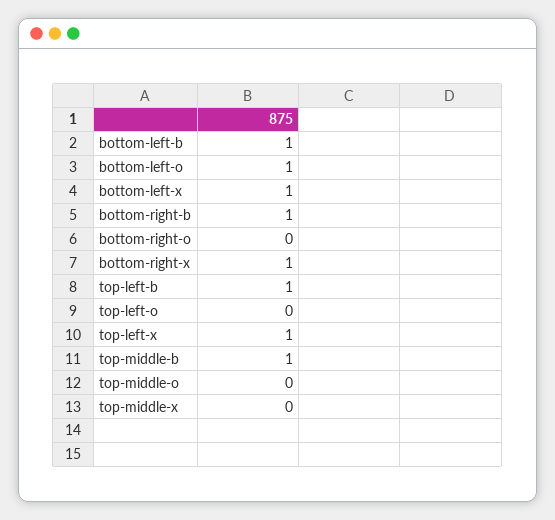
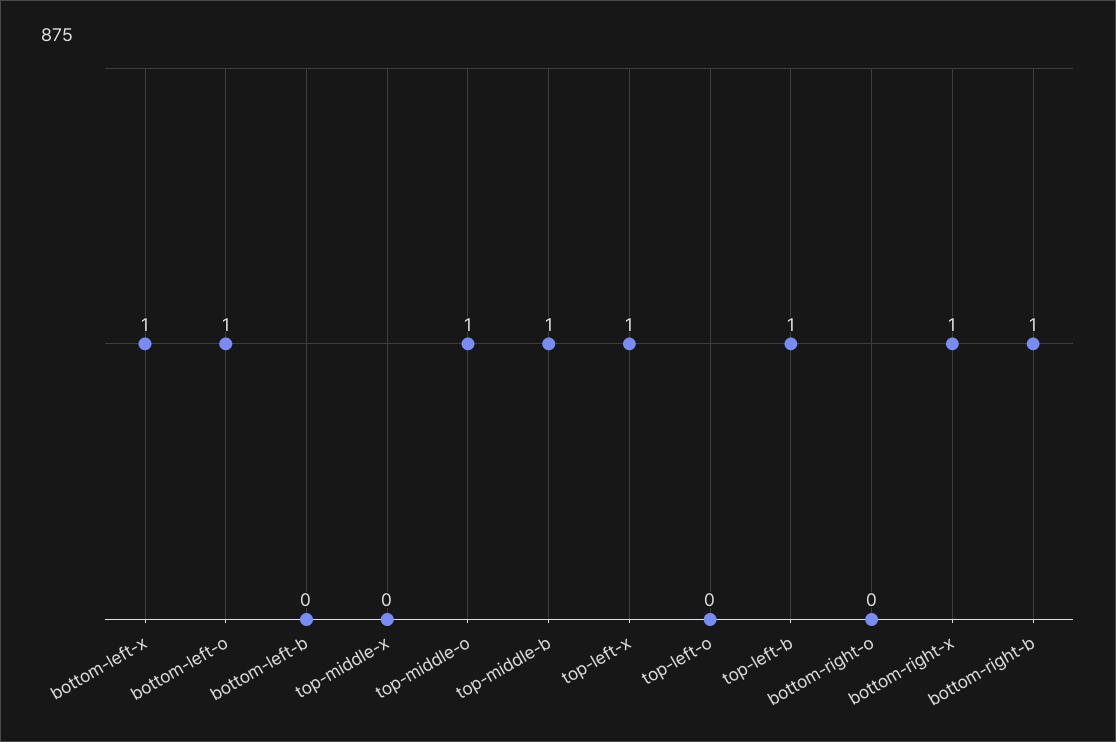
  {
-   "bottom-left-b": 1,
+   "bottom-left-b": 0,
    "bottom-left-o": 1,
    "bottom-left-x": 1,
    "bottom-right-b": 1,
    "bottom-right-o": 0,
    "bottom-right-x": 1,
    "top-left-b": 1,
    "top-left-o": 0,
    "top-left-x": 1,
    "top-middle-b": 1,
-   "top-middle-o": 0,
+   "top-middle-o": 1,
    "top-middle-x": 0
  }

